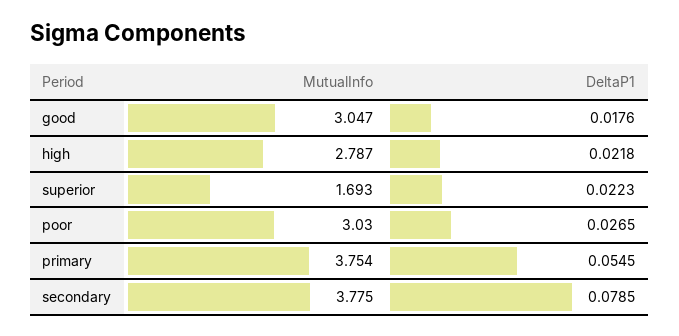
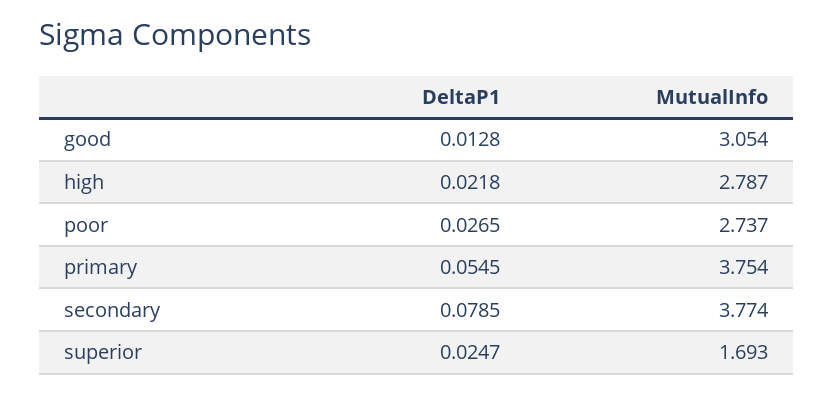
  {
    "MutualInfo": {
-     "good": 3.047,
+     "good": 3.054,
      "high": 2.787,
      "superior": 1.693,
-     "poor": 3.03,
+     "poor": 2.737,
      "primary": 3.754,
-     "secondary": 3.775
+     "secondary": 3.774
    },
    "DeltaP1": {
-     "good": 0.0176,
+     "good": 0.0128,
      "high": 0.0218,
-     "superior": 0.0223,
+     "superior": 0.0247,
      "poor": 0.0265,
      "primary": 0.0545,
      "secondary": 0.0785
    }
  }

